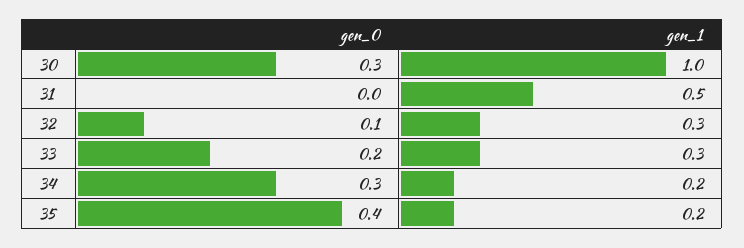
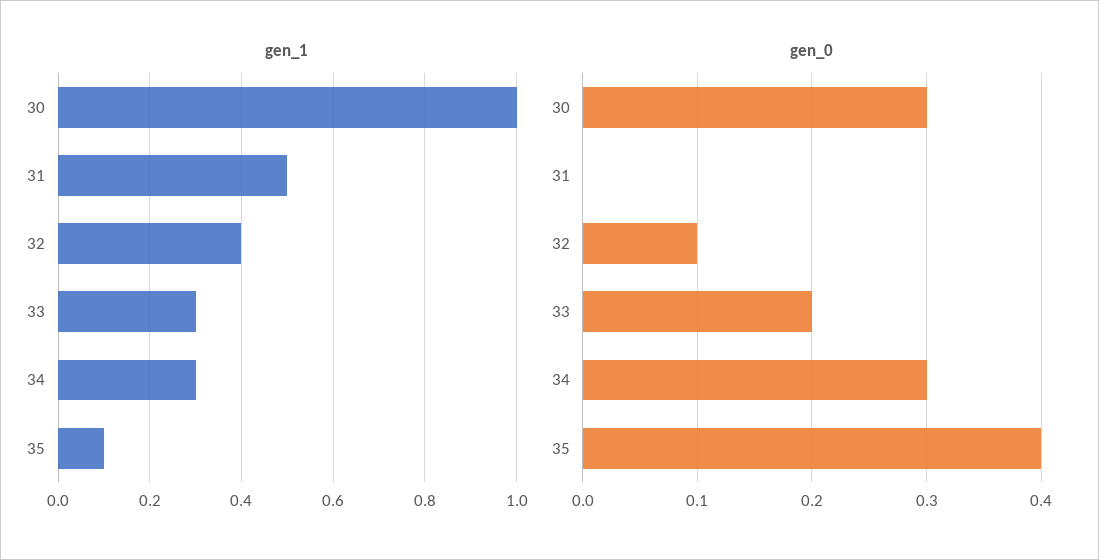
  {
    "gen_0": {
      "30": 0.3,
      "31": 0,
      "32": 0.1,
      "33": 0.2,
      "34": 0.3,
      "35": 0.4
    },
    "gen_1": {
      "30": 1,
      "31": 0.5,
-     "32": 0.3,
+     "32": 0.4,
      "33": 0.3,
-     "34": 0.2,
+     "34": 0.3,
-     "35": 0.2
+     "35": 0.1
    }
  }

